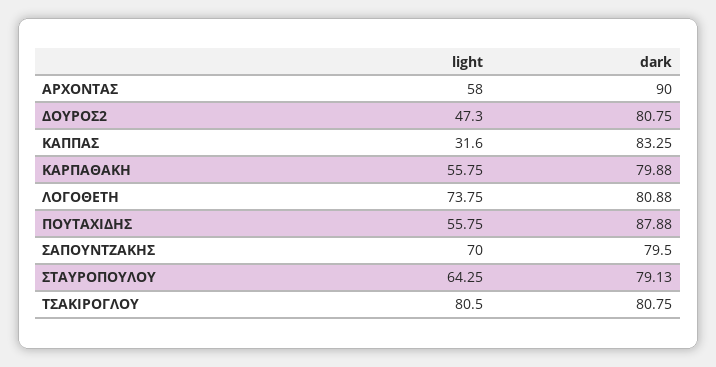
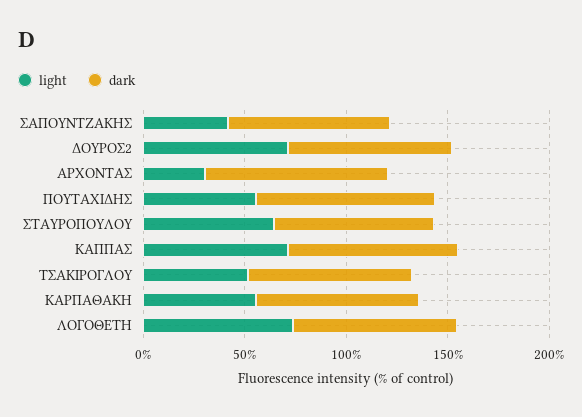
  {
    "light": {
-     "ΑΡΧΟΝΤΑΣ": 58,
+     "ΑΡΧΟΝΤΑΣ": 30,
-     "ΔΟΥΡΟΣ2": 47.3,
+     "ΔΟΥΡΟΣ2": 70,
-     "ΚΑΠΠΑΣ": 31.6,
+     "ΚΑΠΠΑΣ": 70,
      "ΚΑΡΠΑΘΑΚΗ": 55.75,
      "ΛΟΓΟΘΕΤΗ": 73.75,
      "ΠΟΥΤΑΧΙΔΗΣ": 55.75,
-     "ΣΑΠΟΥΝΤΖΑΚΗΣ": 70,
+     "ΣΑΠΟΥΝΤΖΑΚΗΣ": 40,
      "ΣΤΑΥΡΟΠΟΥΛΟΥ": 64.25,
-     "ΤΣΑΚΙΡΟΓΛΟΥ": 80.5
+     "ΤΣΑΚΙΡΟΓΛΟΥ": 50
    },
    "dark": {
      "ΑΡΧΟΝΤΑΣ": 90,
      "ΔΟΥΡΟΣ2": 80.75,
      "ΚΑΠΠΑΣ": 83.25,
      "ΚΑΡΠΑΘΑΚΗ": 79.88,
      "ΛΟΓΟΘΕΤΗ": 80.88,
      "ΠΟΥΤΑΧΙΔΗΣ": 87.88,
      "ΣΑΠΟΥΝΤΖΑΚΗΣ": 79.5,
      "ΣΤΑΥΡΟΠΟΥΛΟΥ": 79.13,
      "ΤΣΑΚΙΡΟΓΛΟΥ": 80.75
    }
  }

